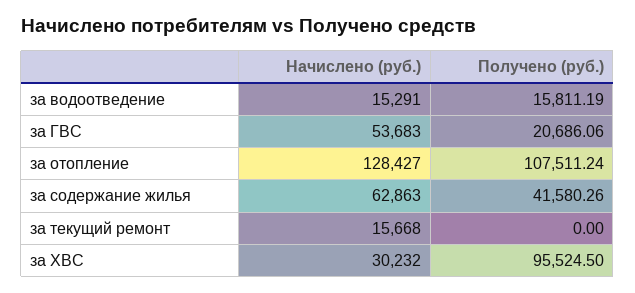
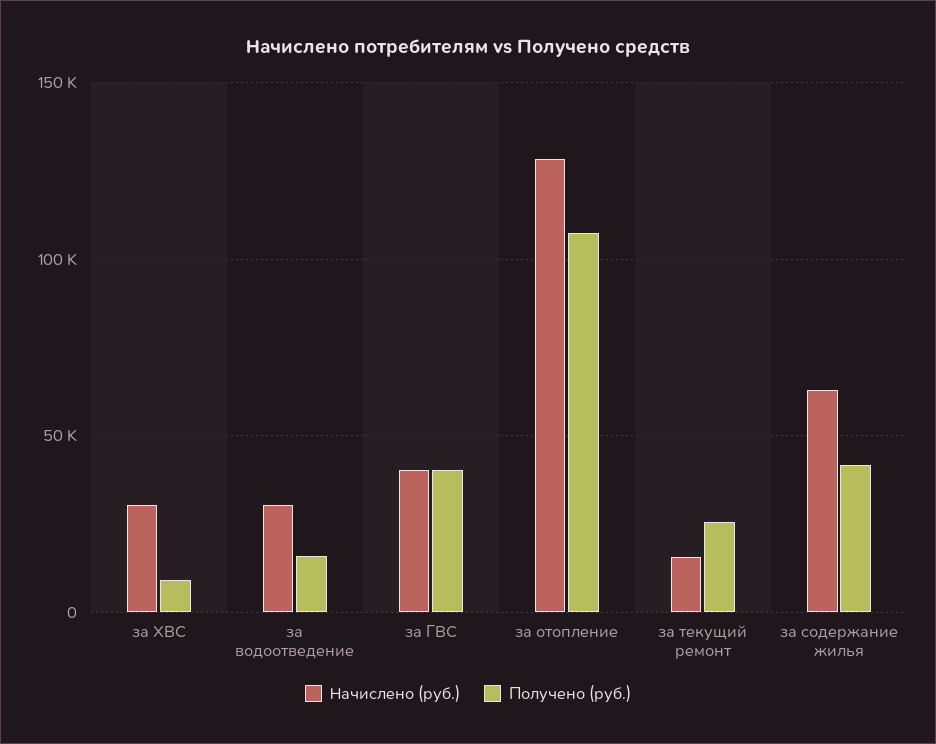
  {
    "Начислено (руб.)": {
-     "за водоотведение": 15291,
+     "за водоотведение": 30000,
-     "за ГВС": 53683,
+     "за ГВС": 40000,
      "за отопление": 128427,
      "за содержание жилья": 62863,
      "за текущий ремонт": 15668,
      "за ХВС": 30232
    },
    "Получено (руб.)": {
      "за водоотведение": 15811.19,
-     "за ГВС": 20686.06,
+     "за ГВС": 40000,
      "за отопление": 107511.24,
      "за содержание жилья": 41580.26,
-     "за текущий ремонт": 0,
+     "за текущий ремонт": 25000,
-     "за ХВС": 95524.5
+     "за ХВС": 10000
    }
  }

